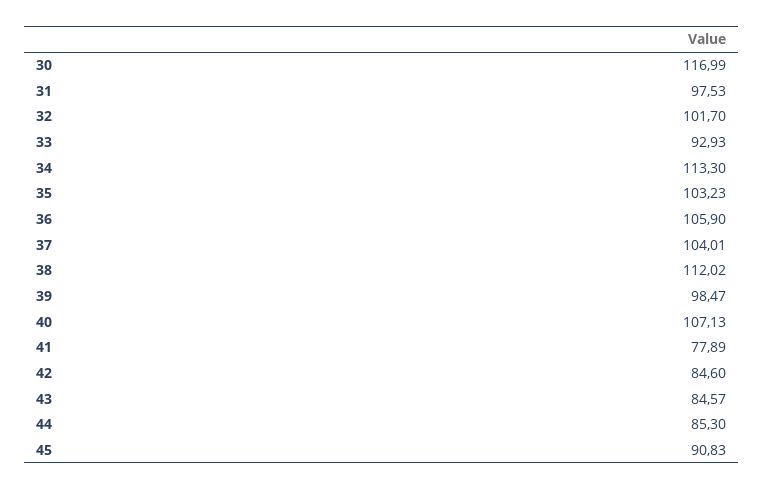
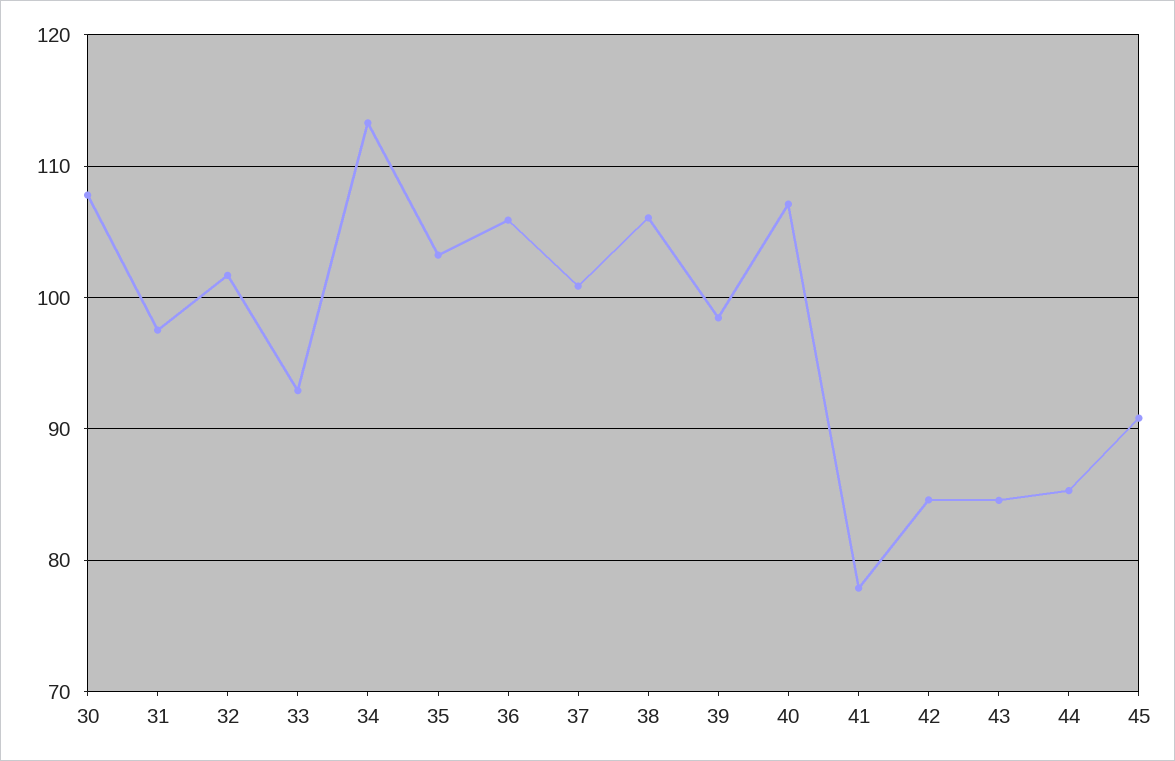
  {
-   "30": 116.99,
+   "30": 108,
    "31": 97.53,
    "32": 101.7,
    "33": 92.93,
    "34": 113.3,
    "35": 103.23,
    "36": 105.9,
-   "37": 104.01,
+   "37": 101,
-   "38": 112.02,
+   "38": 106,
    "39": 98.47,
    "40": 107.13,
    "41": 77.89,
    "42": 84.6,
    "43": 84.57,
    "44": 85.3,
    "45": 90.83
  }

